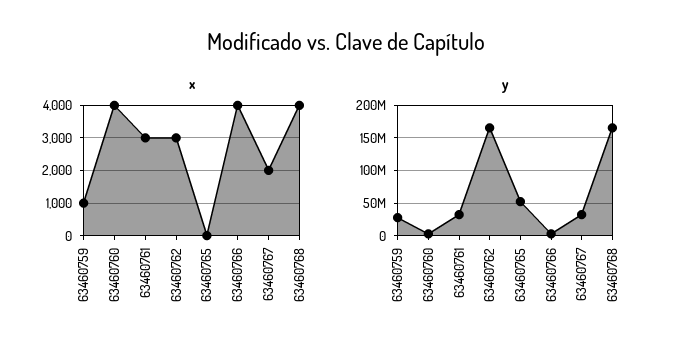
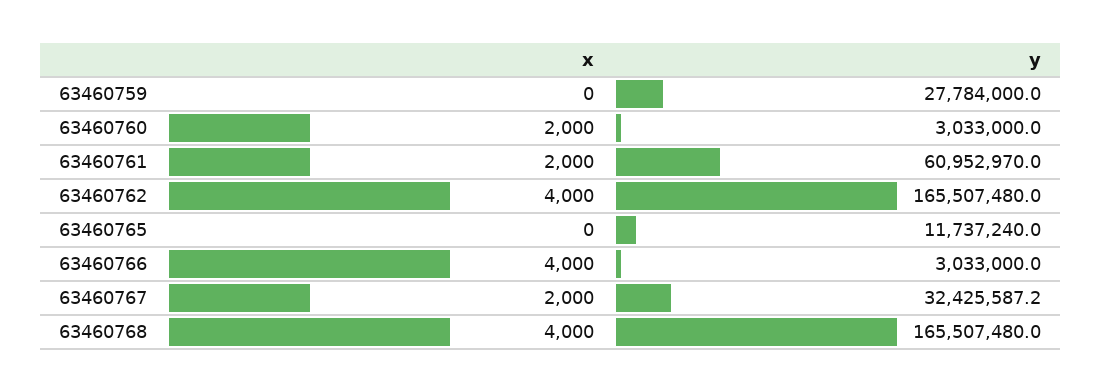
  {
    "x": {
-     "63460759": 1000,
+     "63460759": 0,
-     "63460760": 4000,
+     "63460760": 2000,
-     "63460761": 3000,
+     "63460761": 2000,
-     "63460762": 3000,
+     "63460762": 4000,
      "63460765": 0,
      "63460766": 4000,
      "63460767": 2000,
      "63460768": 4000
    },
    "y": {
      "63460759": 27784000,
      "63460760": 3033000,
-     "63460761": 30000000,
+     "63460761": 60952970,
      "63460762": 165507480,
-     "63460765": 50000000,
+     "63460765": 11737240,
      "63460766": 3033000,
      "63460767": 32425587.2,
      "63460768": 165507480
    }
  }

